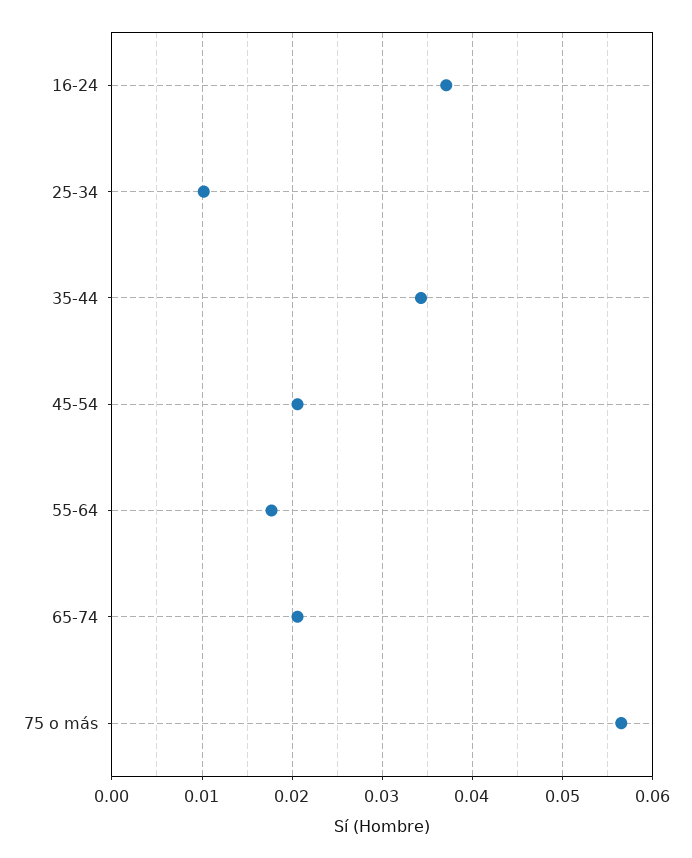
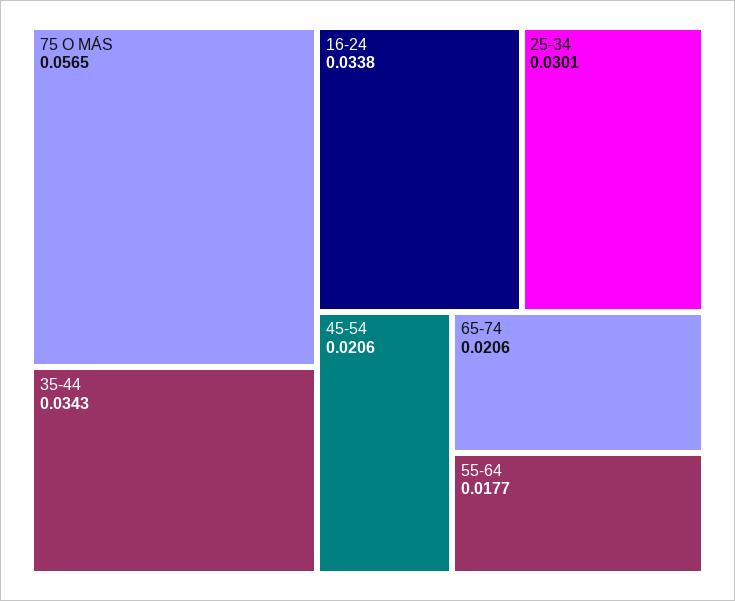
  {
-   "16-24": 0.037,
+   "16-24": 0.0338,
-   "25-34": 0.01,
+   "25-34": 0.0301,
    "35-44": 0.0343,
    "45-54": 0.0206,
    "55-64": 0.0177,
    "65-74": 0.0206,
    "75 o más": 0.0565
  }

